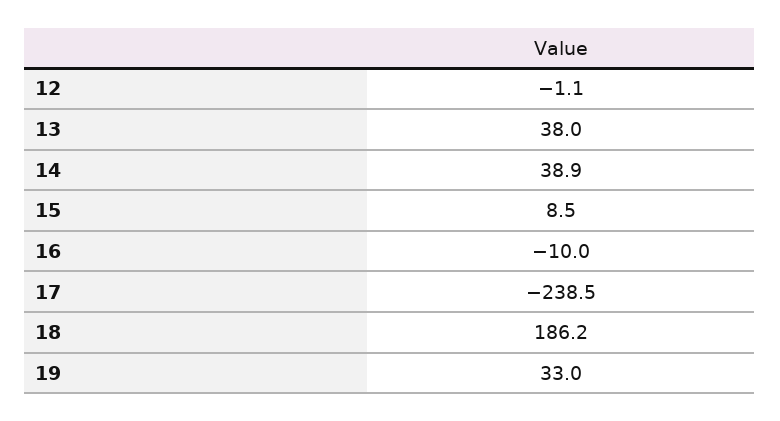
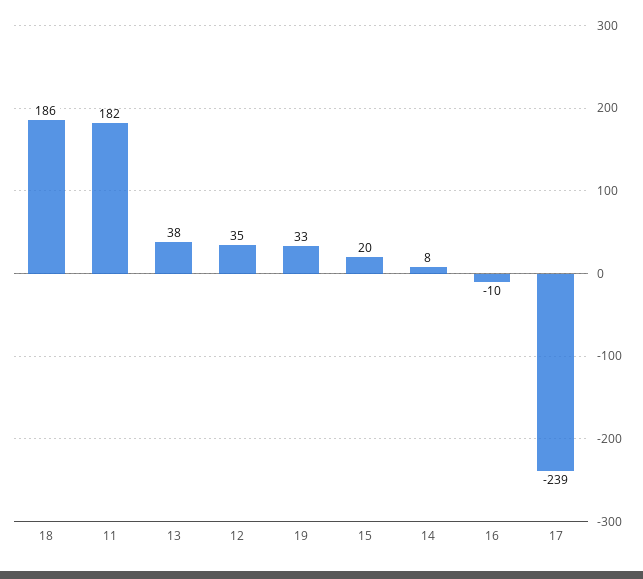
  {
-   "12": -1.1,
+   "12": 35,
    "13": 38,
-   "14": 38.9,
+   "14": 8,
-   "15": 8.5,
+   "15": 20,
    "16": -10,
    "17": -238.5,
    "18": 186.2,
-   "19": 33
+   "19": 33,
+   "11": 182
  }

